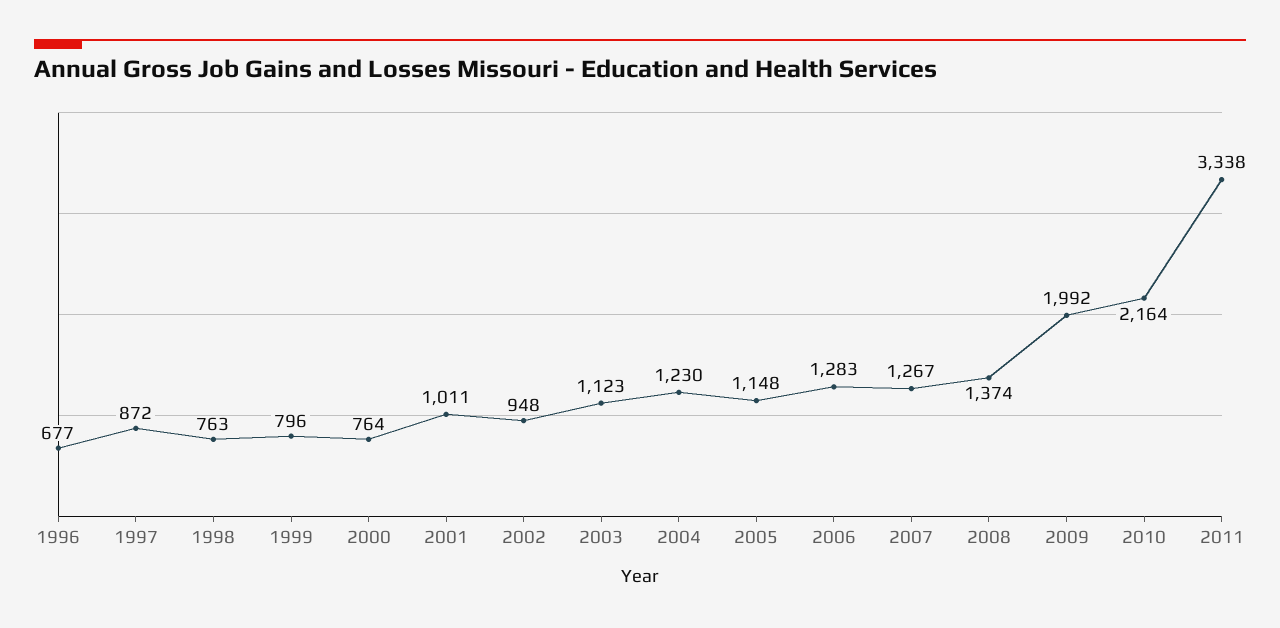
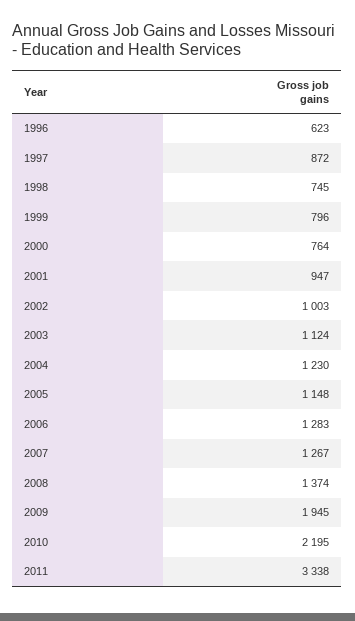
  {
-   "1996": 677,
+   "1996": 623,
    "1997": 872,
-   "1998": 763,
+   "1998": 745,
    "1999": 796,
    "2000": 764,
-   "2001": 1011,
+   "2001": 947,
-   "2002": 948,
+   "2002": 1003,
-   "2003": 1123,
+   "2003": 1124,
    "2004": 1230,
    "2005": 1148,
    "2006": 1283,
    "2007": 1267,
    "2008": 1374,
-   "2009": 1992,
+   "2009": 1945,
-   "2010": 2164,
+   "2010": 2195,
    "2011": 3338
  }

